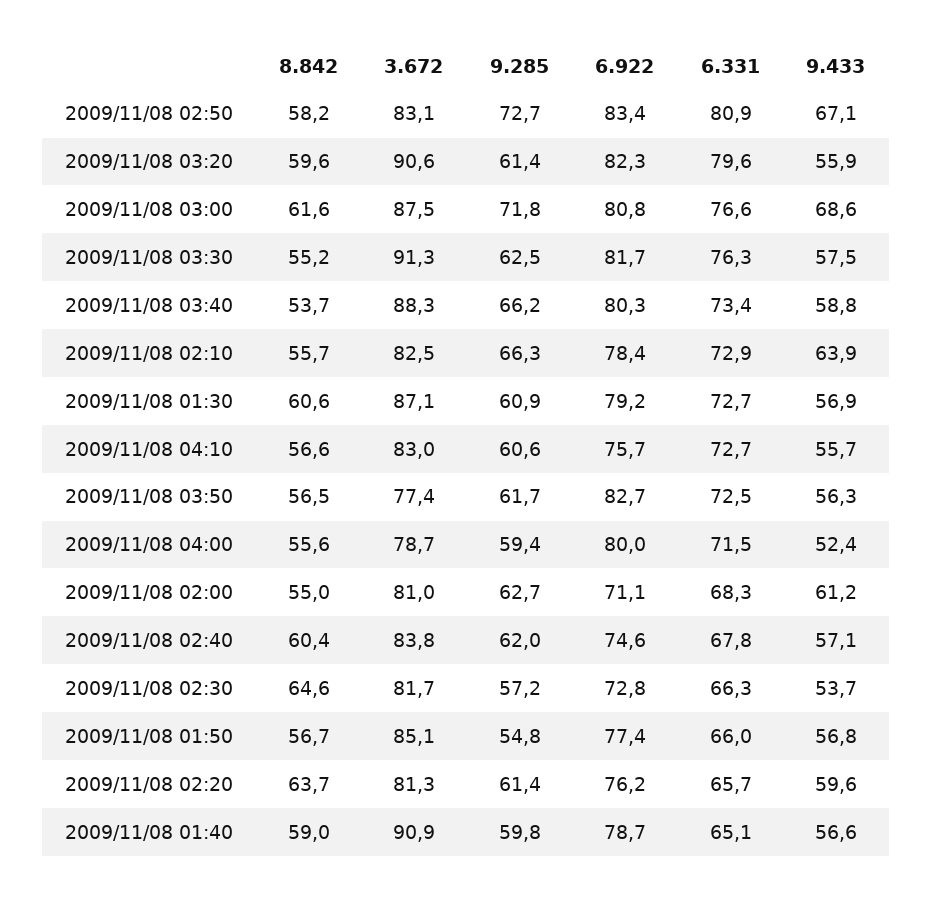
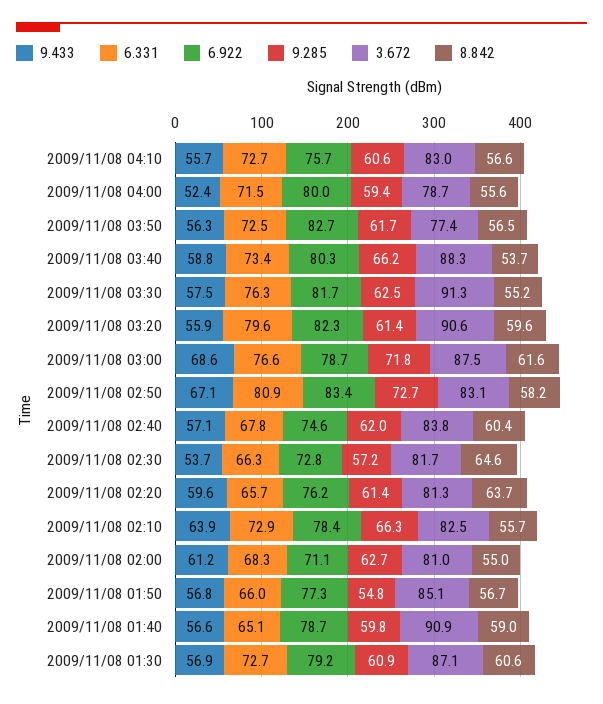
  {
    "8.842": {
      "2009/11/08 02:50": 58.2,
      "2009/11/08 03:20": 59.6,
      "2009/11/08 03:00": 61.6,
      "2009/11/08 03:30": 55.2,
      "2009/11/08 03:40": 53.7,
      "2009/11/08 02:10": 55.7,
      "2009/11/08 01:30": 60.6,
      "2009/11/08 04:10": 56.6,
      "2009/11/08 03:50": 56.5,
      "2009/11/08 04:00": 55.6,
      "2009/11/08 02:00": 55,
      "2009/11/08 02:40": 60.4,
      "2009/11/08 02:30": 64.6,
      "2009/11/08 01:50": 56.7,
      "2009/11/08 02:20": 63.7,
      "2009/11/08 01:40": 59
    },
    "3.672": {
      "2009/11/08 02:50": 83.1,
      "2009/11/08 03:20": 90.6,
      "2009/11/08 03:00": 87.5,
      "2009/11/08 03:30": 91.3,
      "2009/11/08 03:40": 88.3,
      "2009/11/08 02:10": 82.5,
      "2009/11/08 01:30": 87.1,
      "2009/11/08 04:10": 83,
      "2009/11/08 03:50": 77.4,
      "2009/11/08 04:00": 78.7,
      "2009/11/08 02:00": 81,
      "2009/11/08 02:40": 83.8,
      "2009/11/08 02:30": 81.7,
      "2009/11/08 01:50": 85.1,
      "2009/11/08 02:20": 81.3,
      "2009/11/08 01:40": 90.9
    },
    "9.285": {
      "2009/11/08 02:50": 72.7,
      "2009/11/08 03:20": 61.4,
      "2009/11/08 03:00": 71.8,
      "2009/11/08 03:30": 62.5,
      "2009/11/08 03:40": 66.2,
      "2009/11/08 02:10": 66.3,
      "2009/11/08 01:30": 60.9,
      "2009/11/08 04:10": 60.6,
      "2009/11/08 03:50": 61.7,
      "2009/11/08 04:00": 59.4,
      "2009/11/08 02:00": 62.7,
      "2009/11/08 02:40": 62,
      "2009/11/08 02:30": 57.2,
      "2009/11/08 01:50": 54.8,
      "2009/11/08 02:20": 61.4,
      "2009/11/08 01:40": 59.8
    },
    "6.922": {
      "2009/11/08 02:50": 83.4,
      "2009/11/08 03:20": 82.3,
-     "2009/11/08 03:00": 80.8,
+     "2009/11/08 03:00": 78.7,
      "2009/11/08 03:30": 81.7,
      "2009/11/08 03:40": 80.3,
      "2009/11/08 02:10": 78.4,
      "2009/11/08 01:30": 79.2,
      "2009/11/08 04:10": 75.7,
      "2009/11/08 03:50": 82.7,
      "2009/11/08 04:00": 80,
      "2009/11/08 02:00": 71.1,
      "2009/11/08 02:40": 74.6,
      "2009/11/08 02:30": 72.8,
-     "2009/11/08 01:50": 77.4,
+     "2009/11/08 01:50": 77.3,
      "2009/11/08 02:20": 76.2,
      "2009/11/08 01:40": 78.7
    },
    "6.331": {
      "2009/11/08 02:50": 80.9,
      "2009/11/08 03:20": 79.6,
      "2009/11/08 03:00": 76.6,
      "2009/11/08 03:30": 76.3,
      "2009/11/08 03:40": 73.4,
      "2009/11/08 02:10": 72.9,
      "2009/11/08 01:30": 72.7,
      "2009/11/08 04:10": 72.7,
      "2009/11/08 03:50": 72.5,
      "2009/11/08 04:00": 71.5,
      "2009/11/08 02:00": 68.3,
      "2009/11/08 02:40": 67.8,
      "2009/11/08 02:30": 66.3,
      "2009/11/08 01:50": 66,
      "2009/11/08 02:20": 65.7,
      "2009/11/08 01:40": 65.1
    },
    "9.433": {
      "2009/11/08 02:50": 67.1,
      "2009/11/08 03:20": 55.9,
      "2009/11/08 03:00": 68.6,
      "2009/11/08 03:30": 57.5,
      "2009/11/08 03:40": 58.8,
      "2009/11/08 02:10": 63.9,
      "2009/11/08 01:30": 56.9,
      "2009/11/08 04:10": 55.7,
      "2009/11/08 03:50": 56.3,
      "2009/11/08 04:00": 52.4,
      "2009/11/08 02:00": 61.2,
      "2009/11/08 02:40": 57.1,
      "2009/11/08 02:30": 53.7,
      "2009/11/08 01:50": 56.8,
      "2009/11/08 02:20": 59.6,
      "2009/11/08 01:40": 56.6
    }
  }

